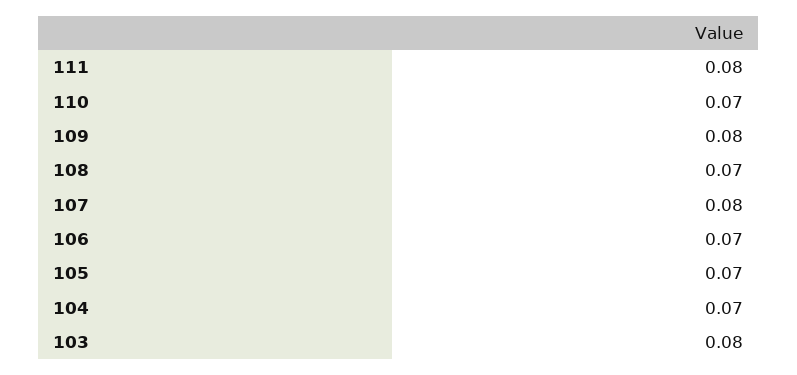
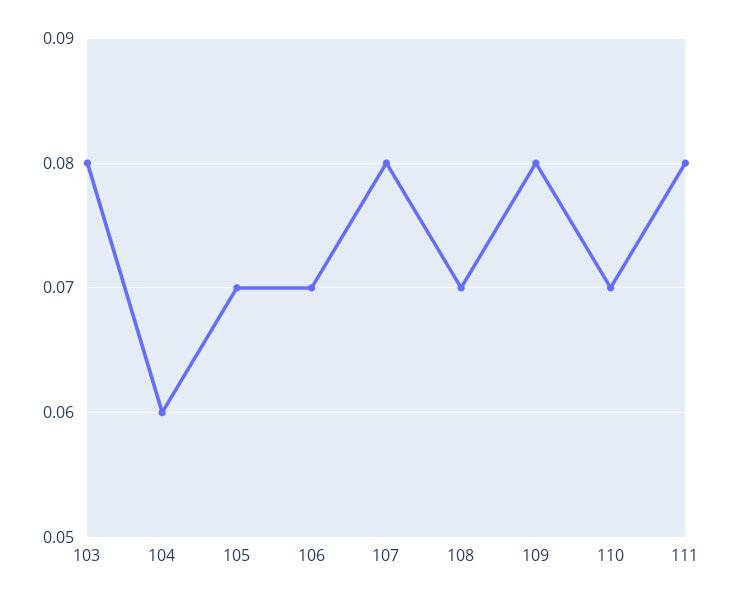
  {
    "111": 0.08,
    "110": 0.07,
    "109": 0.08,
    "108": 0.07,
    "107": 0.08,
    "106": 0.07,
    "105": 0.07,
-   "104": 0.07,
+   "104": 0.06,
    "103": 0.08
  }

